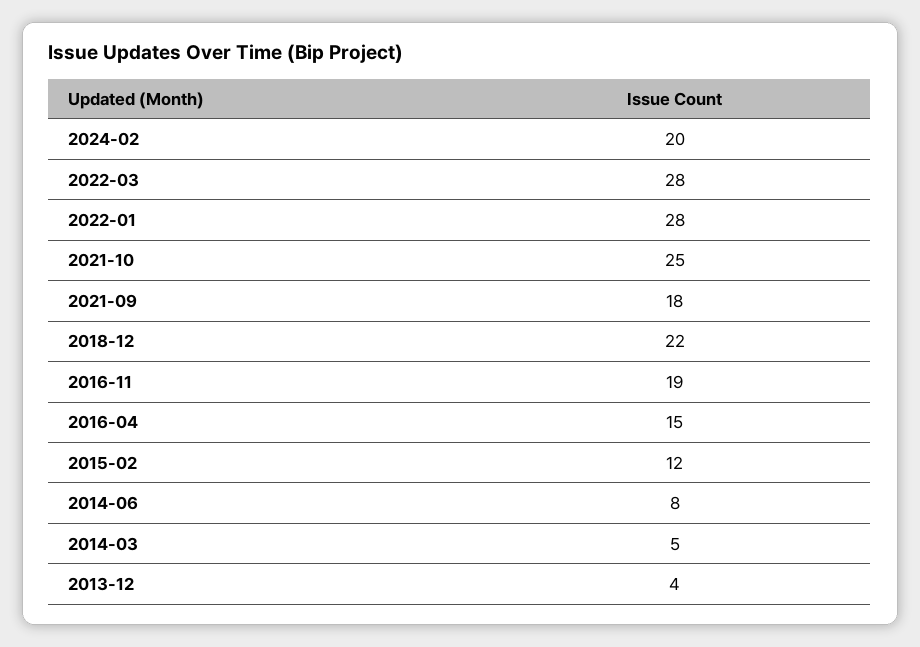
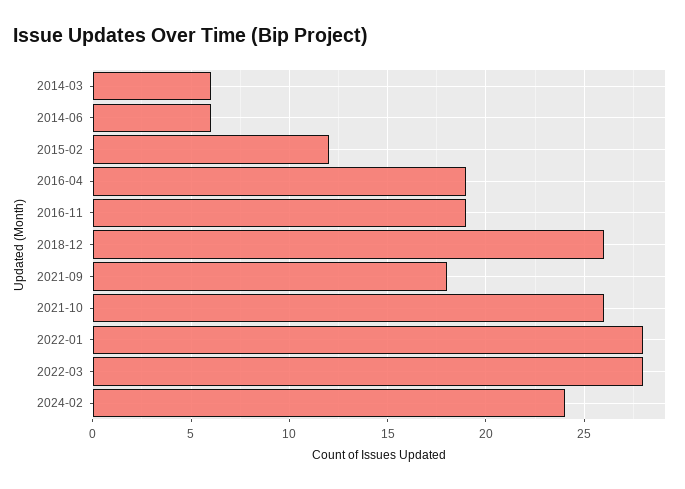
  {
-   "2024-02": 20,
+   "2024-02": 24,
    "2022-03": 28,
    "2022-01": 28,
-   "2021-10": 25,
+   "2021-10": 26,
    "2021-09": 18,
-   "2018-12": 22,
+   "2018-12": 26,
    "2016-11": 19,
-   "2016-04": 15,
+   "2016-04": 19,
    "2015-02": 12,
-   "2014-06": 8,
+   "2014-06": 6,
-   "2014-03": 5,
+   "2014-03": 6
-   "2013-12": 4
  }

